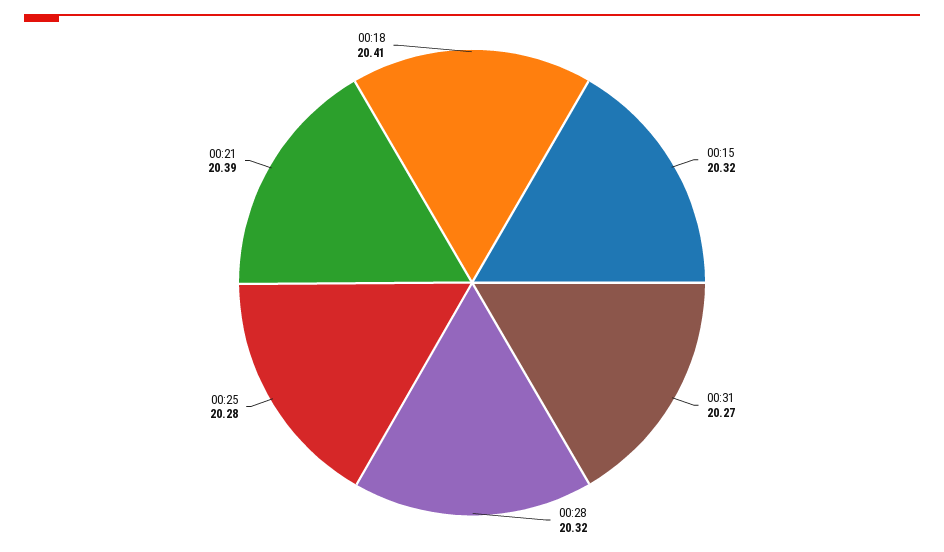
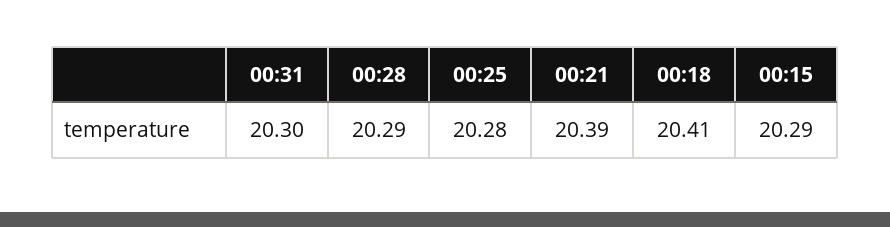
  {
-   "00:15": 20.32,
+   "00:15": 20.29,
-   "00:31": 20.27,
+   "00:31": 20.3,
-   "00:28": 20.32,
+   "00:28": 20.29,
    "00:25": 20.28,
    "00:21": 20.39,
    "00:18": 20.41
  }

